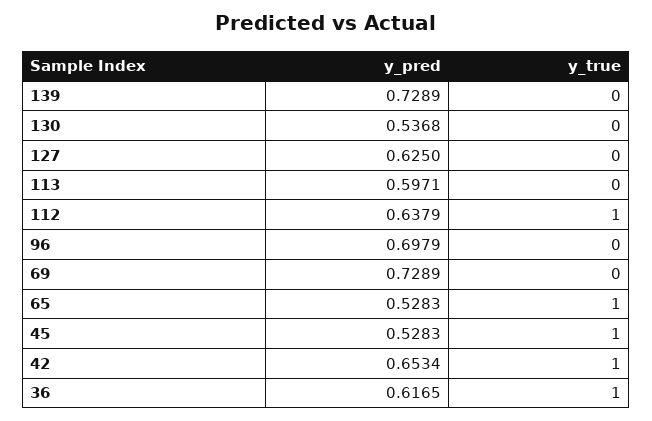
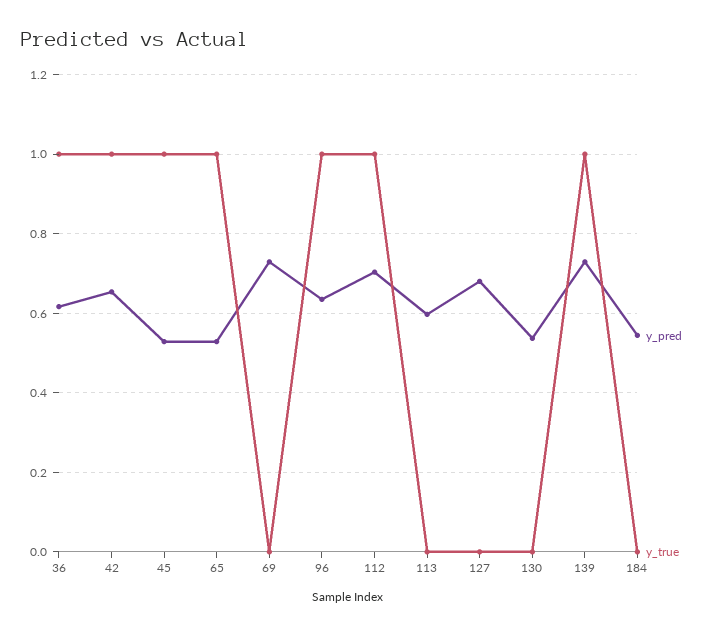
  {
    "y_pred": {
      "139": 0.7289,
      "130": 0.5368,
-     "127": 0.625,
+     "127": 0.68,
      "113": 0.5971,
-     "112": 0.6379,
+     "112": 0.7,
-     "96": 0.6979,
+     "96": 0.64,
      "69": 0.7289,
      "65": 0.5283,
      "45": 0.5283,
      "42": 0.6534,
-     "36": 0.6165
+     "36": 0.6165,
+     "184": 0.54
    },
    "y_true": {
-     "139": 0,
+     "139": 1,
      "130": 0,
      "127": 0,
      "113": 0,
      "112": 1,
-     "96": 0,
+     "96": 1,
      "69": 0,
      "65": 1,
      "45": 1,
      "42": 1,
-     "36": 1
+     "36": 1,
+     "184": 0
    }
  }

